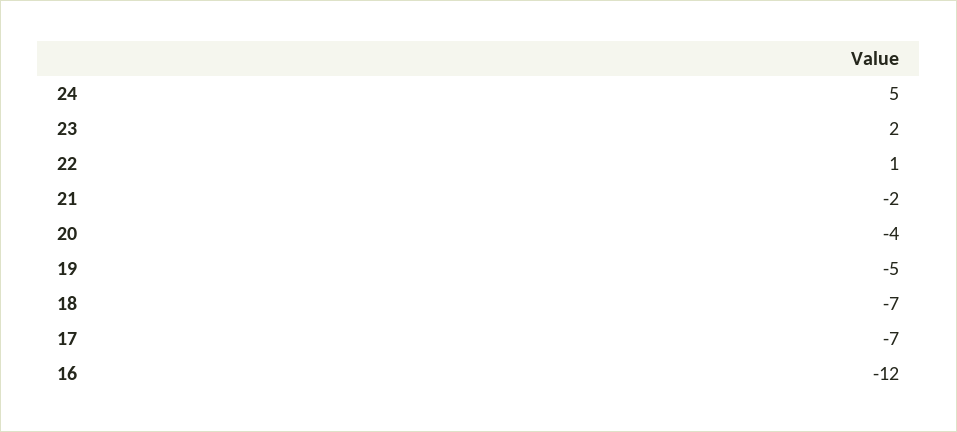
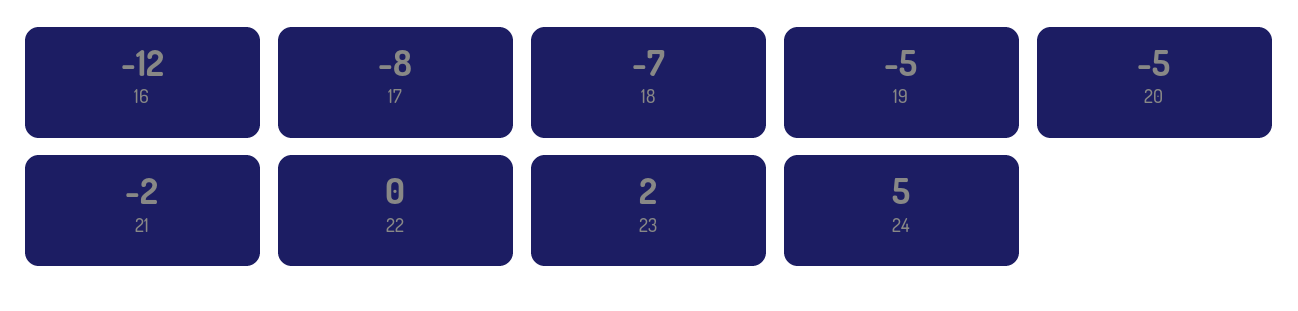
  {
    "24": 5,
    "23": 2,
-   "22": 1,
+   "22": 0,
    "21": -2,
-   "20": -4,
+   "20": -5,
    "19": -5,
    "18": -7,
-   "17": -7,
+   "17": -8,
    "16": -12
  }

